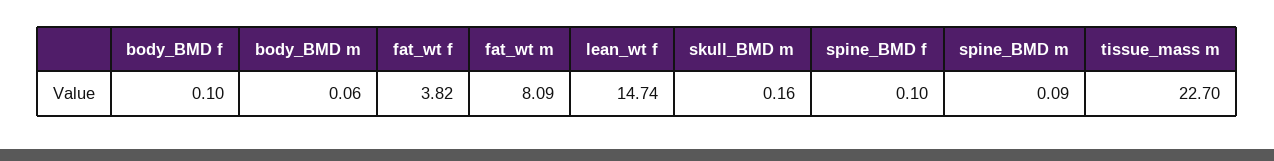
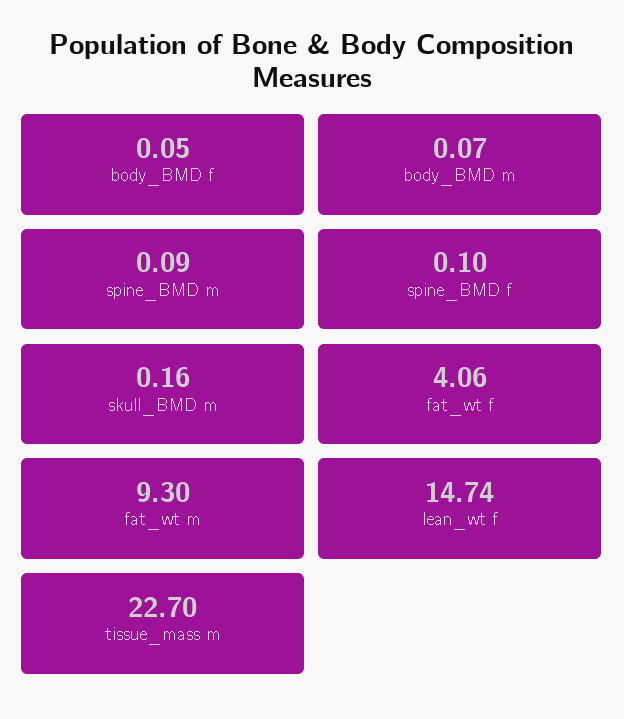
  {
-   "body_BMD f": 0.1,
+   "body_BMD f": 0.05,
-   "body_BMD m": 0.06,
+   "body_BMD m": 0.07,
-   "fat_wt f": 3.82,
+   "fat_wt f": 4.06,
-   "fat_wt m": 8.09,
+   "fat_wt m": 9.3,
    "lean_wt f": 14.74,
    "skull_BMD m": 0.16,
    "spine_BMD f": 0.1,
    "spine_BMD m": 0.09,
    "tissue_mass m": 22.7
  }

